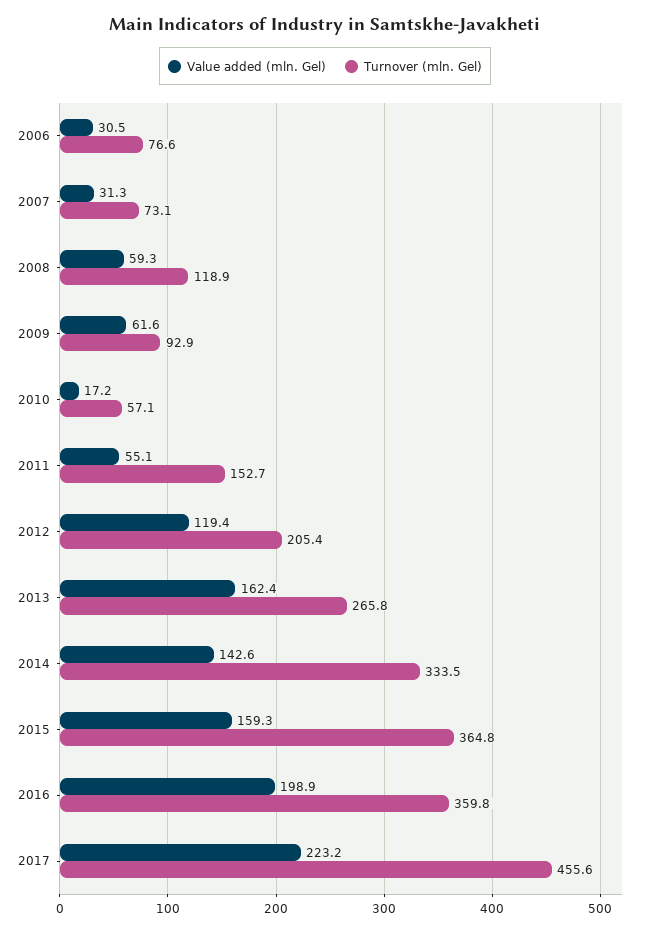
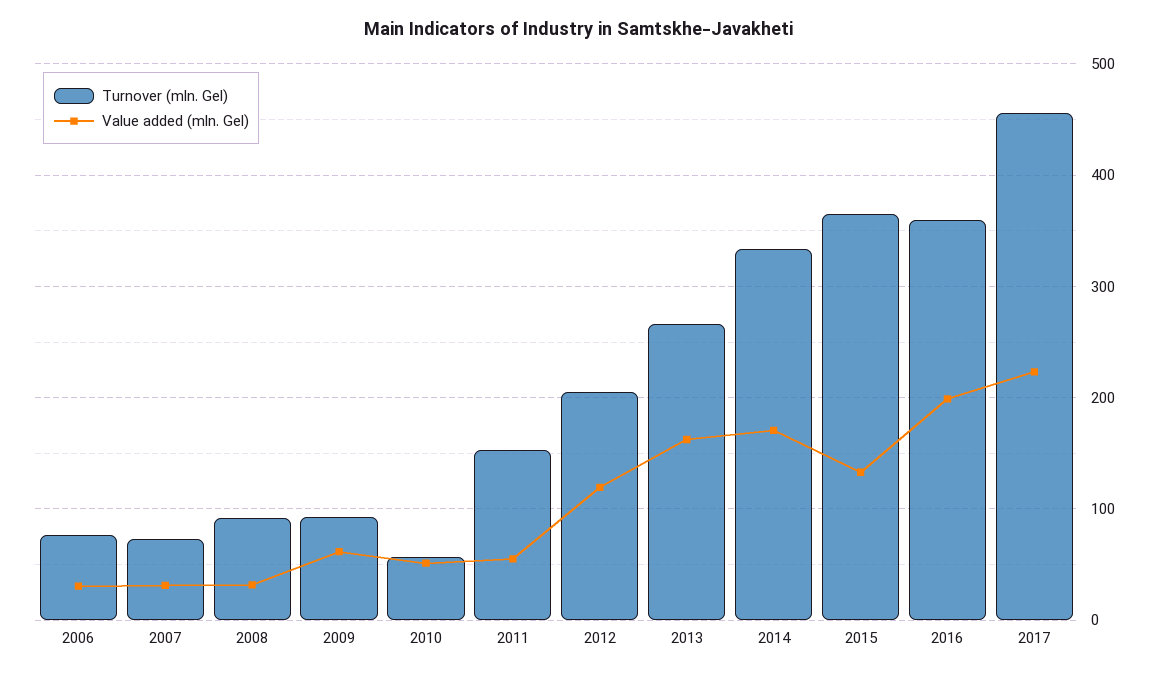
  {
    "Value added (mln. Gel)": {
      "2006": 30.5,
      "2007": 31.3,
-     "2008": 59.3,
+     "2008": 30,
      "2009": 61.6,
-     "2010": 17.2,
+     "2010": 50,
      "2011": 55.1,
      "2012": 119.4,
      "2013": 162.4,
-     "2014": 142.6,
+     "2014": 170,
-     "2015": 159.3,
+     "2015": 130,
      "2016": 198.9,
      "2017": 223.2
    },
    "Turnover (mln. Gel)": {
      "2006": 76.6,
      "2007": 73.1,
-     "2008": 118.9,
+     "2008": 90,
      "2009": 92.9,
      "2010": 57.1,
      "2011": 152.7,
      "2012": 205.4,
      "2013": 265.8,
      "2014": 333.5,
      "2015": 364.8,
      "2016": 359.8,
      "2017": 455.6
    }
  }

